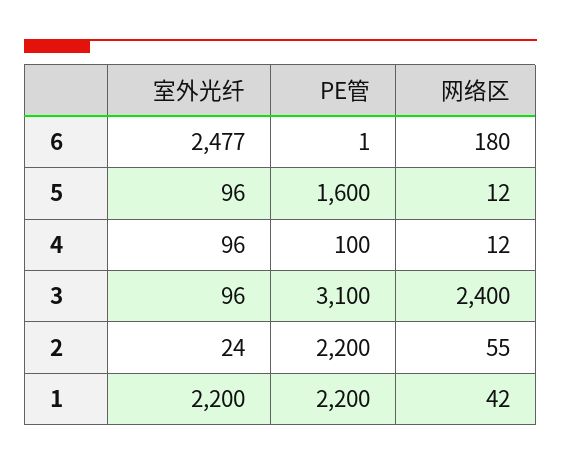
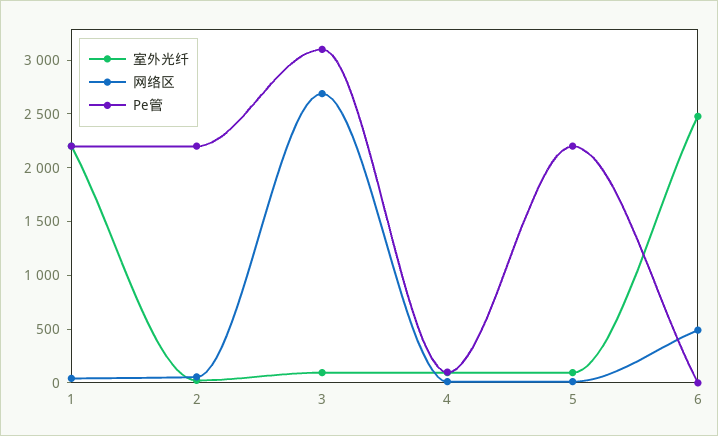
  {
    "室外光纤": {
      "6": 2477,
      "5": 96,
      "4": 96,
      "3": 96,
      "2": 24,
      "1": 2200
    },
    "PE管": {
      "6": 1,
-     "5": 1600,
+     "5": 2200,
      "4": 100,
      "3": 3100,
      "2": 2200,
      "1": 2200
    },
    "网络区": {
-     "6": 180,
+     "6": 500,
      "5": 12,
      "4": 12,
-     "3": 2400,
+     "3": 2700,
      "2": 55,
      "1": 42
    }
  }

